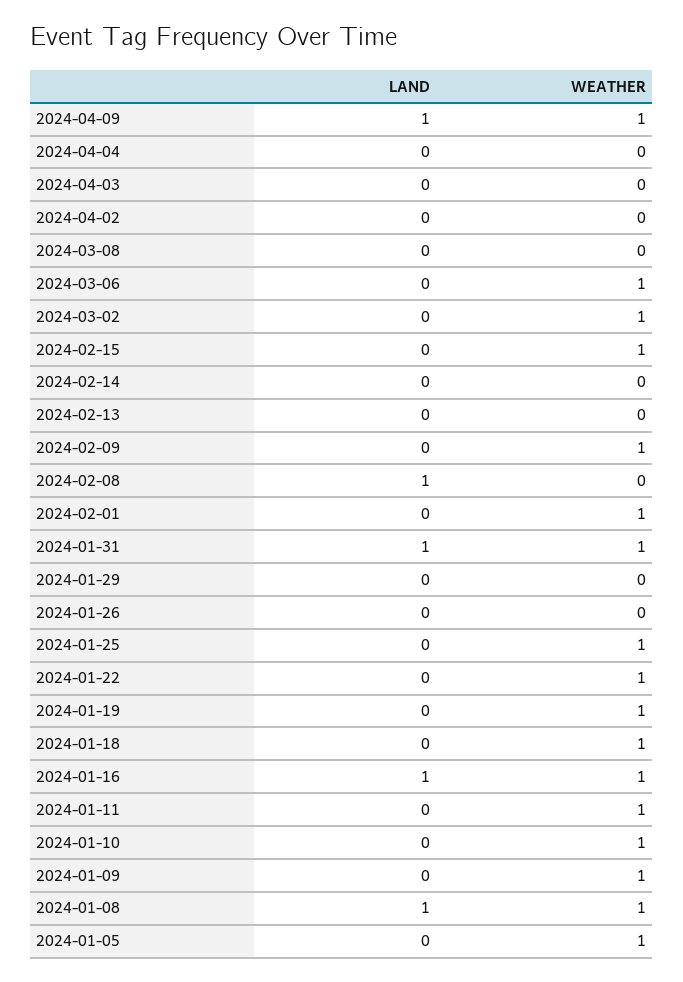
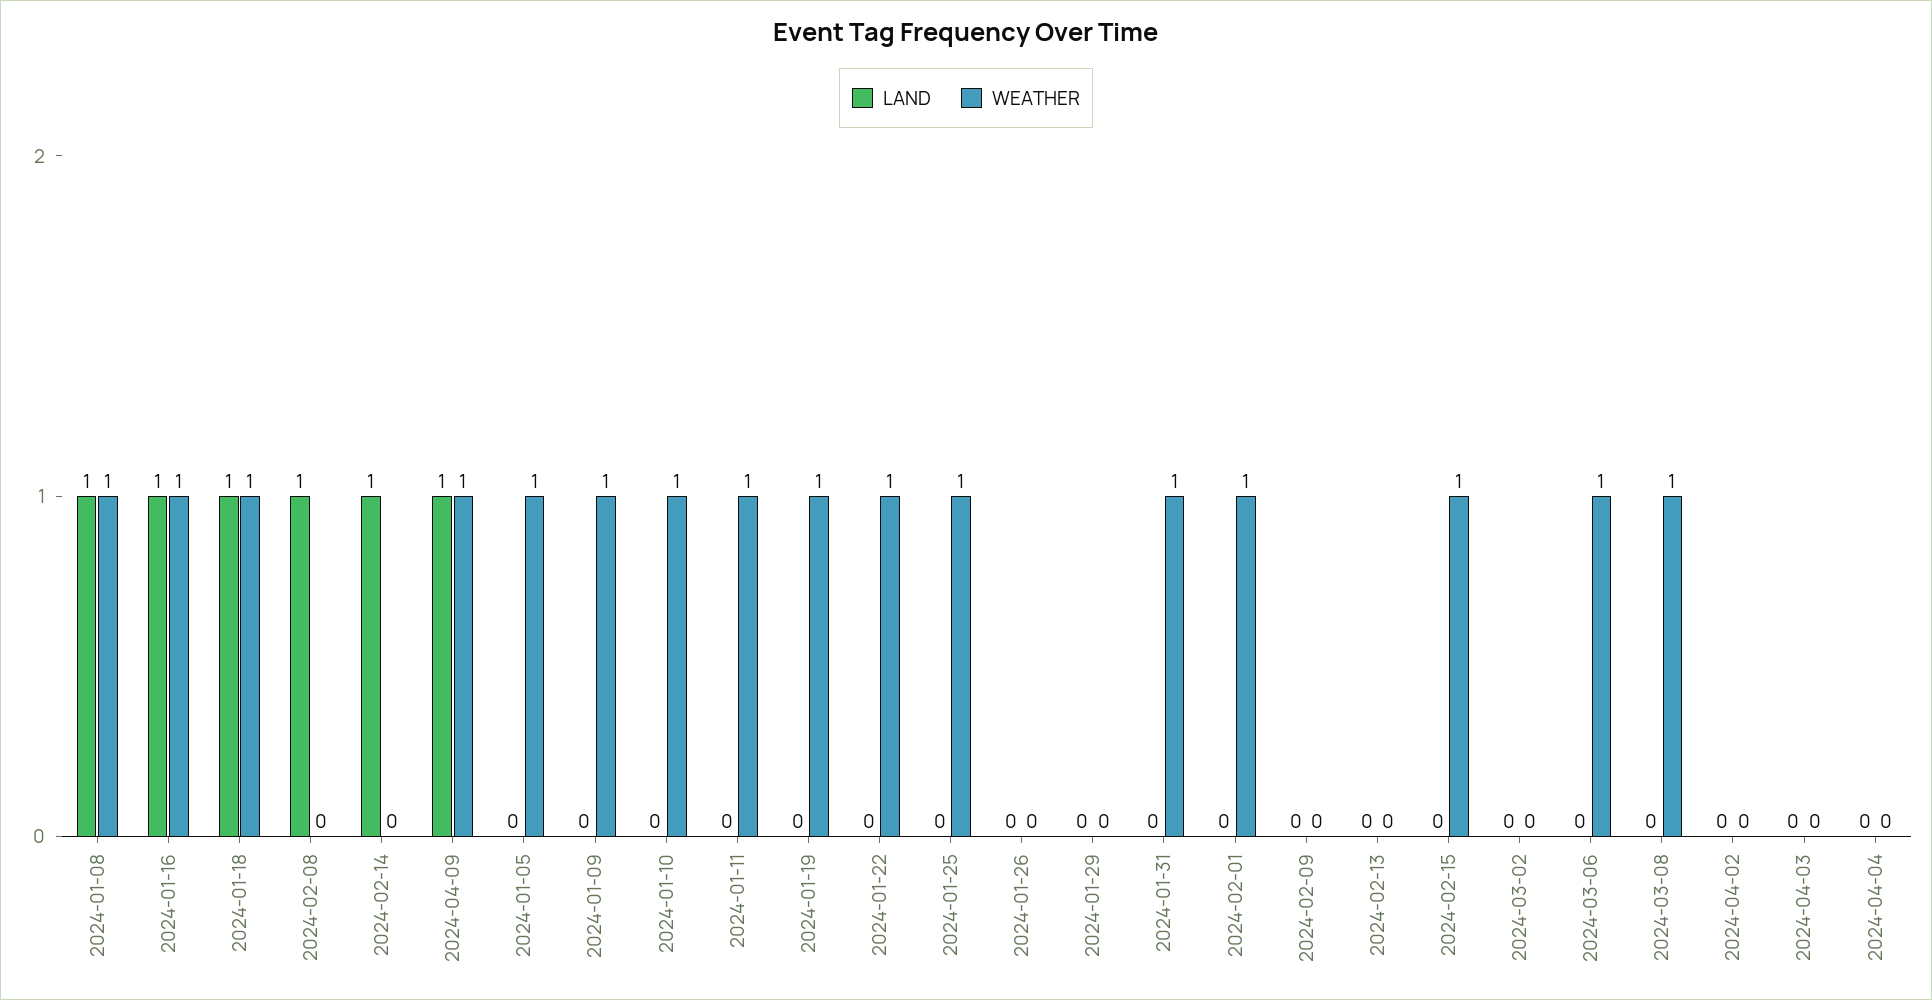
  {
    "LAND": {
      "2024-04-09": 1,
      "2024-04-04": 0,
      "2024-04-03": 0,
      "2024-04-02": 0,
      "2024-03-08": 0,
      "2024-03-06": 0,
      "2024-03-02": 0,
      "2024-02-15": 0,
-     "2024-02-14": 0,
+     "2024-02-14": 1,
      "2024-02-13": 0,
      "2024-02-09": 0,
      "2024-02-08": 1,
      "2024-02-01": 0,
-     "2024-01-31": 1,
+     "2024-01-31": 0,
      "2024-01-29": 0,
      "2024-01-26": 0,
      "2024-01-25": 0,
      "2024-01-22": 0,
      "2024-01-19": 0,
-     "2024-01-18": 0,
+     "2024-01-18": 1,
      "2024-01-16": 1,
      "2024-01-11": 0,
      "2024-01-10": 0,
      "2024-01-09": 0,
      "2024-01-08": 1,
      "2024-01-05": 0
    },
    "WEATHER": {
      "2024-04-09": 1,
      "2024-04-04": 0,
      "2024-04-03": 0,
      "2024-04-02": 0,
-     "2024-03-08": 0,
+     "2024-03-08": 1,
      "2024-03-06": 1,
-     "2024-03-02": 1,
+     "2024-03-02": 0,
      "2024-02-15": 1,
      "2024-02-14": 0,
      "2024-02-13": 0,
-     "2024-02-09": 1,
+     "2024-02-09": 0,
      "2024-02-08": 0,
      "2024-02-01": 1,
      "2024-01-31": 1,
      "2024-01-29": 0,
      "2024-01-26": 0,
      "2024-01-25": 1,
      "2024-01-22": 1,
      "2024-01-19": 1,
      "2024-01-18": 1,
      "2024-01-16": 1,
      "2024-01-11": 1,
      "2024-01-10": 1,
      "2024-01-09": 1,
      "2024-01-08": 1,
      "2024-01-05": 1
    }
  }

